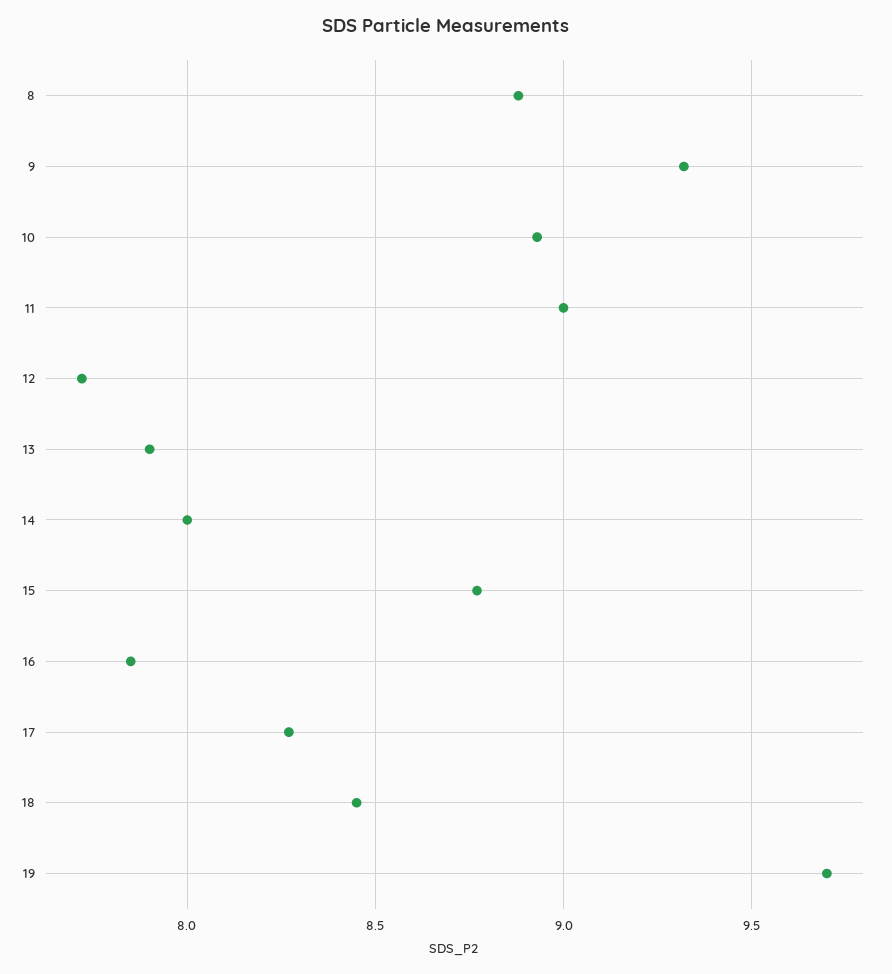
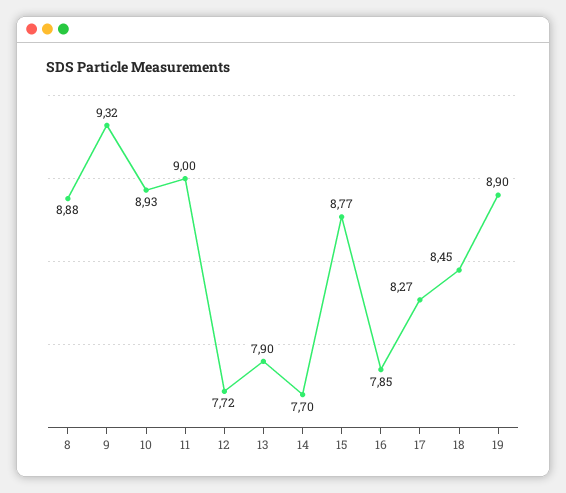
  {
    "8": 8.88,
    "9": 9.32,
    "10": 8.93,
    "11": 9,
    "12": 7.72,
    "13": 7.9,
-   "14": 8,
+   "14": 7.7,
    "15": 8.77,
    "16": 7.85,
    "17": 8.27,
    "18": 8.45,
-   "19": 9.7
+   "19": 8.9
  }

